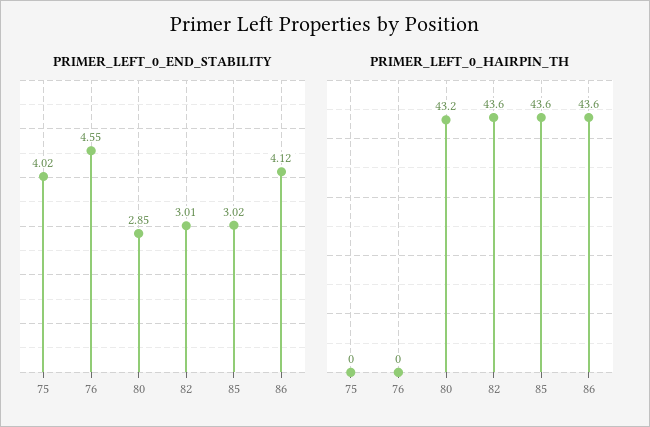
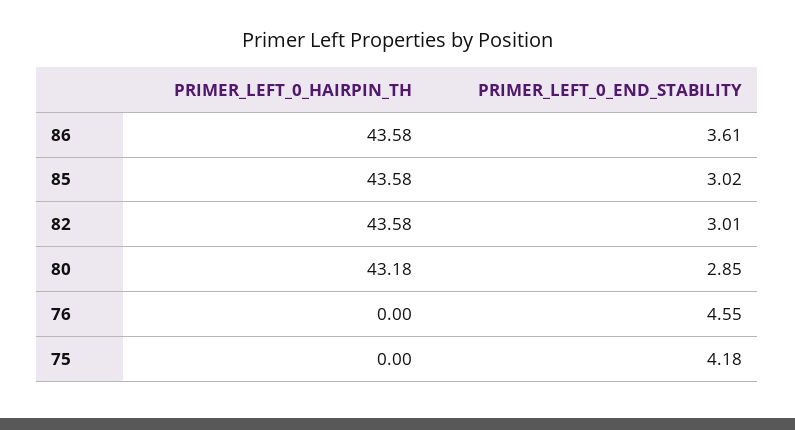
  {
    "PRIMER_LEFT_0_END_STABILITY": {
-     "75": 4.02,
+     "75": 4.18,
      "76": 4.55,
      "80": 2.85,
      "82": 3.01,
      "85": 3.02,
-     "86": 4.12
+     "86": 3.61
    },
    "PRIMER_LEFT_0_HAIRPIN_TH": {
      "75": 0,
      "76": 0,
      "80": 43.18,
      "82": 43.58,
      "85": 43.58,
      "86": 43.58
    }
  }

